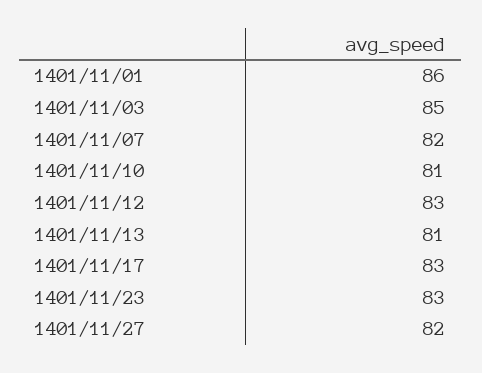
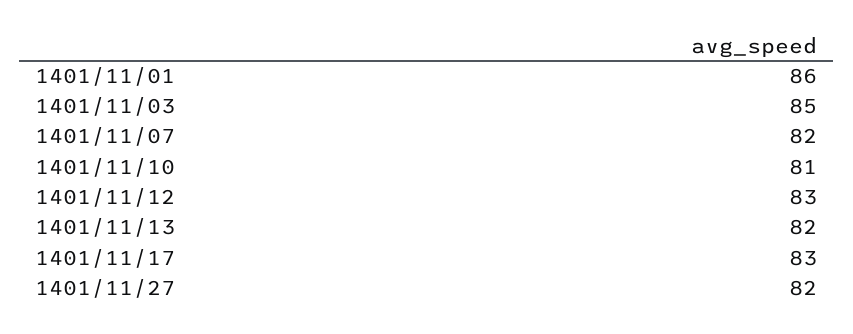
  {
    "1401/11/01": 86,
    "1401/11/03": 85,
    "1401/11/07": 82,
    "1401/11/10": 81,
    "1401/11/12": 83,
-   "1401/11/13": 81,
+   "1401/11/13": 82,
    "1401/11/17": 83,
-   "1401/11/23": 83,
    "1401/11/27": 82
  }

